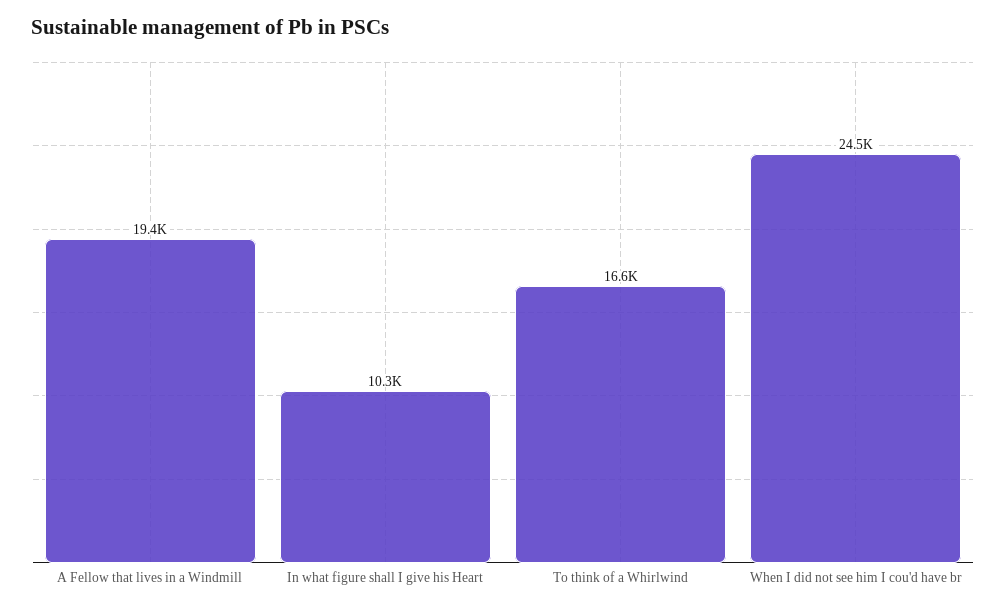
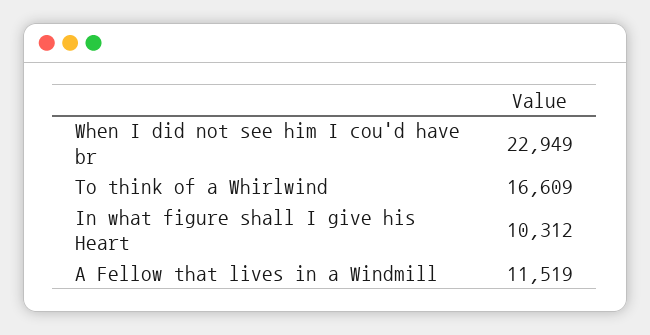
  {
-   "A Fellow that lives in a Windmill": 19400,
+   "A Fellow that lives in a Windmill": 11519,
    "In what figure shall I give his Heart": 10312,
    "To think of a Whirlwind": 16609,
-   "When I did not see him I cou'd have br": 24500
+   "When I did not see him I cou'd have br": 22949
  }

